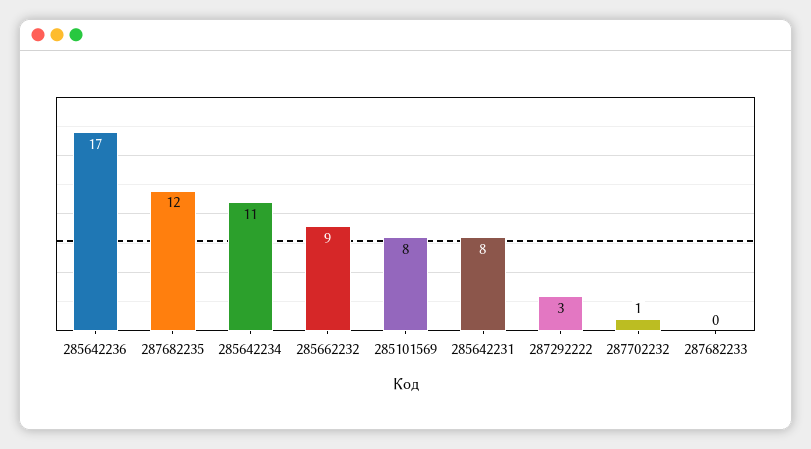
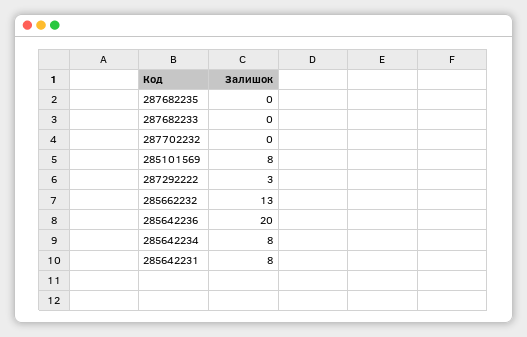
  {
-   "285642236": 17,
+   "285642236": 20,
-   "287682235": 12,
+   "287682235": 0,
-   "285642234": 11,
+   "285642234": 8,
-   "285662232": 9,
+   "285662232": 13,
    "285101569": 8,
    "285642231": 8,
    "287292222": 3,
-   "287702232": 1,
+   "287702232": 0,
    "287682233": 0
  }

